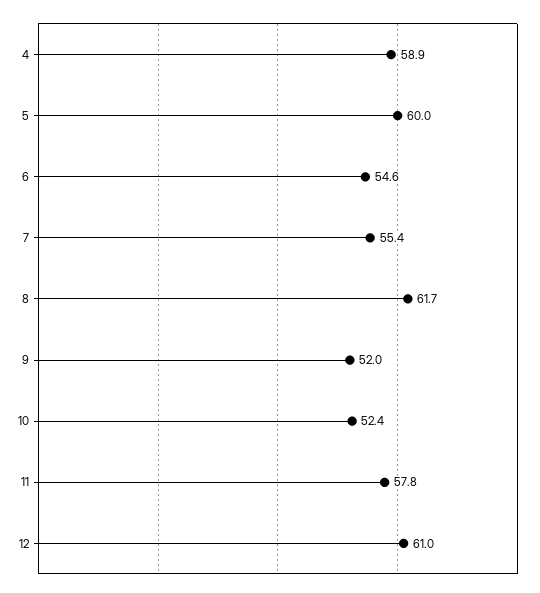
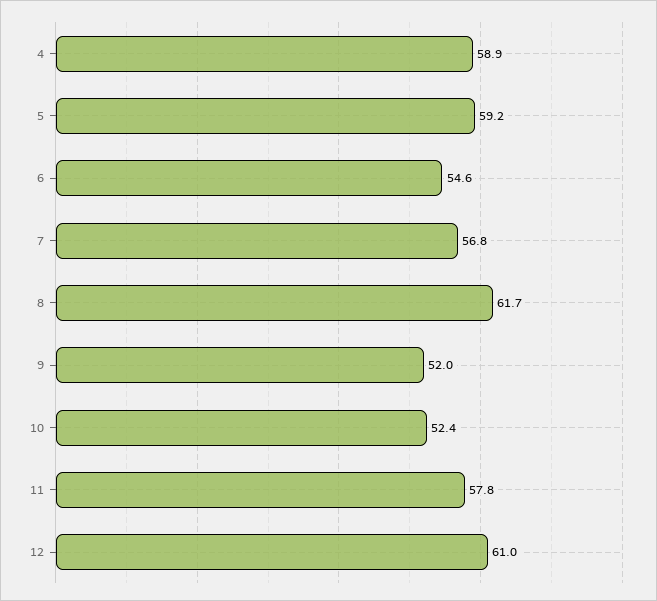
  {
    "4": 58.9,
-   "5": 60,
+   "5": 59.2,
    "6": 54.6,
-   "7": 55.4,
+   "7": 56.8,
    "8": 61.7,
    "9": 52,
    "10": 52.4,
    "11": 57.8,
    "12": 61
  }

